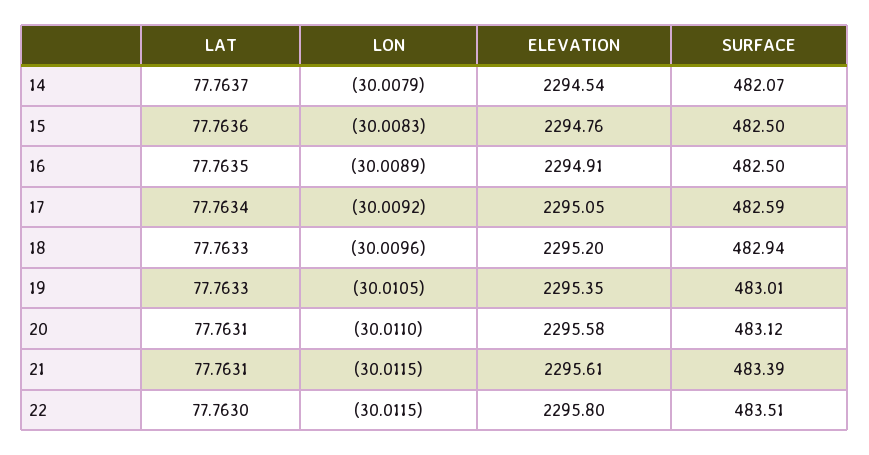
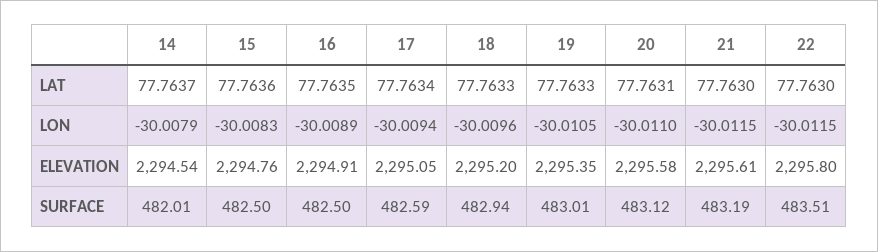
  {
    "LAT": {
      "14": 77.7637,
      "15": 77.7636,
      "16": 77.7635,
      "17": 77.7634,
      "18": 77.7633,
      "19": 77.7633,
      "20": 77.7631,
-     "21": 77.7631,
+     "21": 77.763,
      "22": 77.763
    },
    "LON": {
      "14": -30.0079,
      "15": -30.0083,
      "16": -30.0089,
-     "17": -30.0092,
+     "17": -30.0094,
      "18": -30.0096,
      "19": -30.0105,
      "20": -30.011,
      "21": -30.0115,
      "22": -30.0115
    },
    "ELEVATION": {
      "14": 2294.54,
      "15": 2294.76,
      "16": 2294.91,
      "17": 2295.05,
      "18": 2295.2,
      "19": 2295.35,
      "20": 2295.58,
      "21": 2295.61,
      "22": 2295.8
    },
    "SURFACE": {
-     "14": 482.07,
+     "14": 482.01,
      "15": 482.5,
      "16": 482.5,
      "17": 482.59,
      "18": 482.94,
      "19": 483.01,
      "20": 483.12,
-     "21": 483.39,
+     "21": 483.19,
      "22": 483.51
    }
  }

